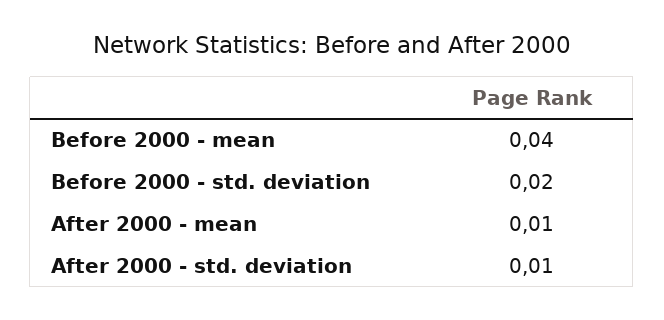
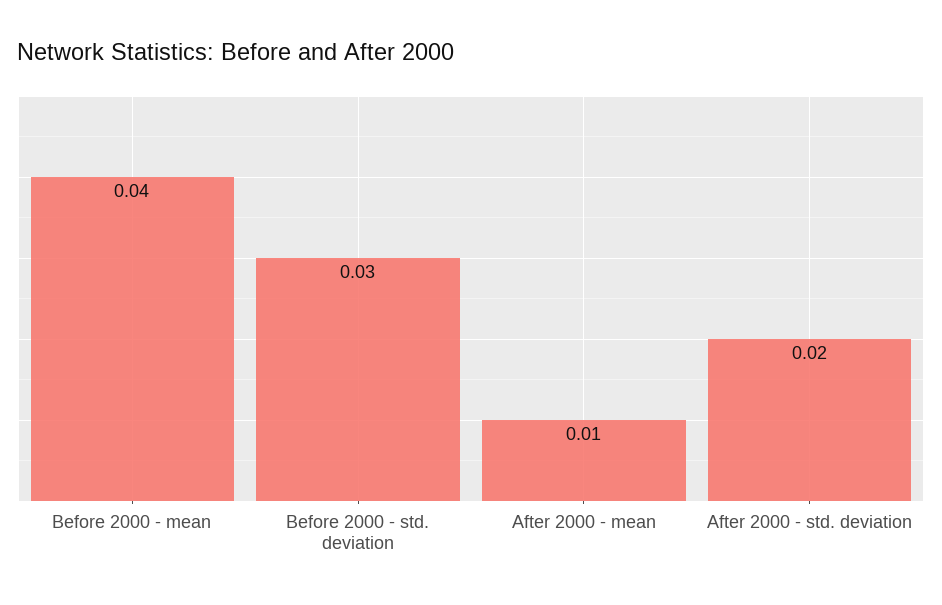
  {
    "Before 2000 - mean": 0.04,
-   "Before 2000 - std. deviation": 0.02,
+   "Before 2000 - std. deviation": 0.03,
    "After 2000 - mean": 0.01,
-   "After 2000 - std. deviation": 0.01
+   "After 2000 - std. deviation": 0.02
  }

